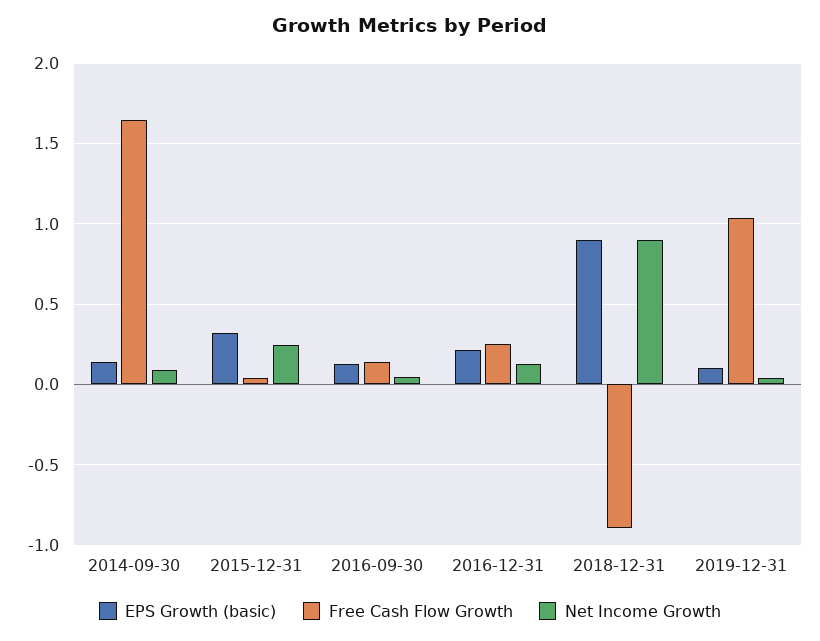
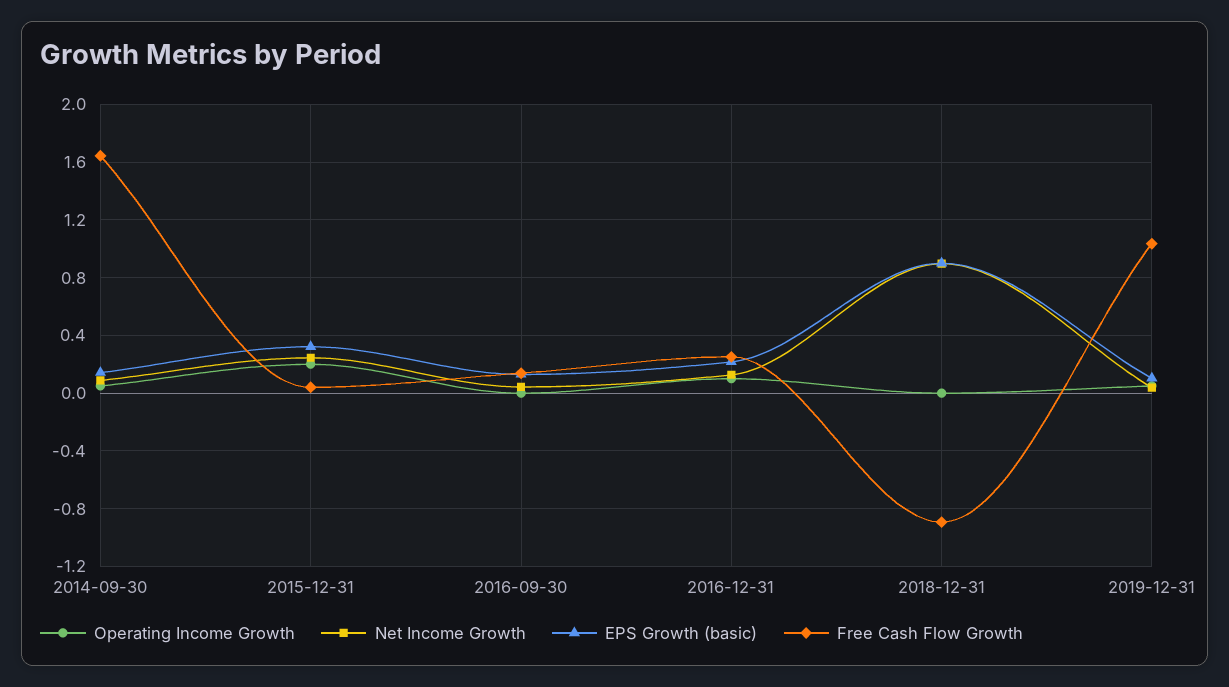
  {
    "EPS Growth (basic)": {
      "2014-09-30": 0.15,
      "2015-12-31": 0.3,
      "2016-09-30": 0.15,
      "2016-12-31": 0.2,
      "2018-12-31": 0.9,
      "2019-12-31": 0.1
    },
    "Free Cash Flow Growth": {
      "2014-09-30": 1.65,
      "2015-12-31": 0.05,
      "2016-09-30": 0.15,
      "2016-12-31": 0.25,
      "2018-12-31": -0.9,
      "2019-12-31": 1.05
    },
    "Net Income Growth": {
      "2014-09-30": 0.1,
      "2015-12-31": 0.25,
      "2016-09-30": 0.05,
      "2016-12-31": 0.15,
      "2018-12-31": 0.9,
      "2019-12-31": 0.05
-   }
+   },
+   "Operating Income Growth": {
+     "2014-09-30": 0.05,
+     "2015-12-31": 0.2,
+     "2016-09-30": 0,
+     "2016-12-31": 0.1,
+     "2018-12-31": 0,
+     "2019-12-31": 0.05
+   }
  }

